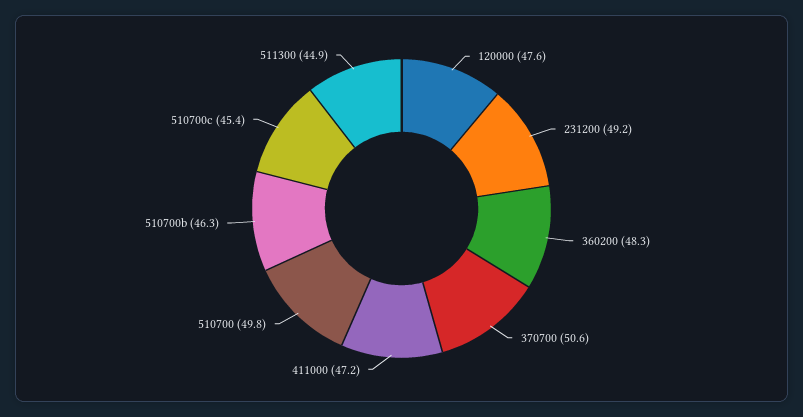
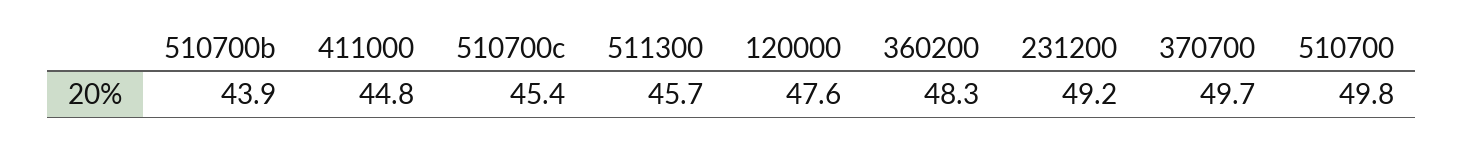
  {
    "120000": 47.6,
    "231200": 49.2,
    "360200": 48.3,
-   "370700": 50.6,
+   "370700": 49.7,
-   "411000": 47.2,
+   "411000": 44.8,
    "510700": 49.8,
-   "510700b": 46.3,
+   "510700b": 43.9,
    "510700c": 45.4,
-   "511300": 44.9
+   "511300": 45.7
  }

